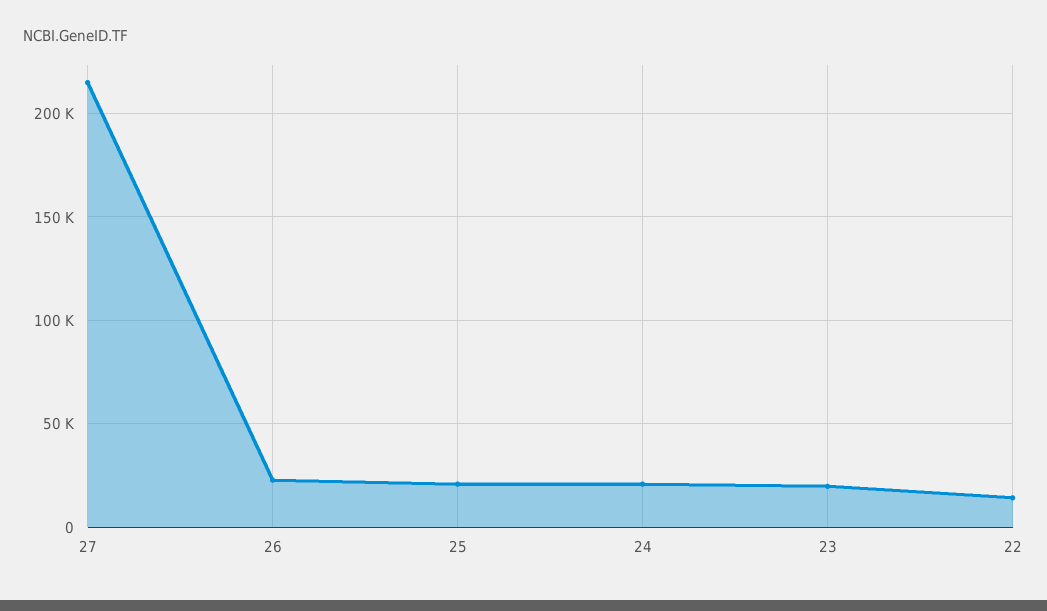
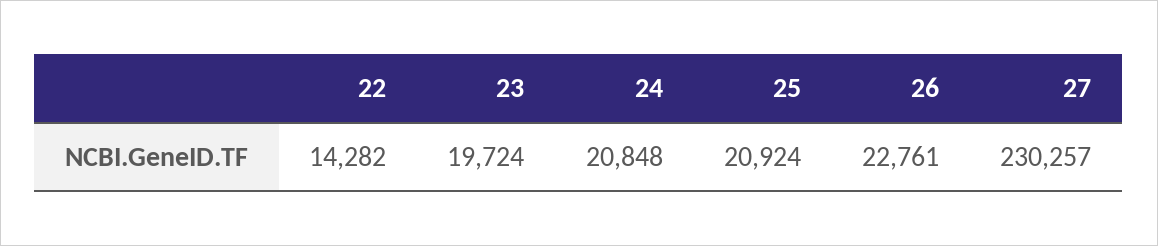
  {
-   "27": 215000,
+   "27": 230257,
    "26": 22761,
    "25": 20924,
    "24": 20848,
    "23": 19724,
    "22": 14282
  }

